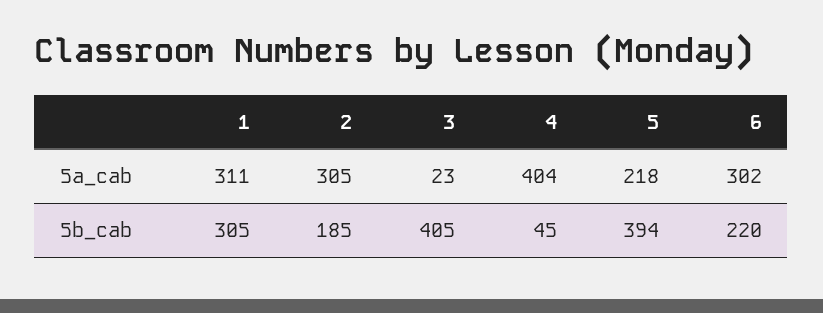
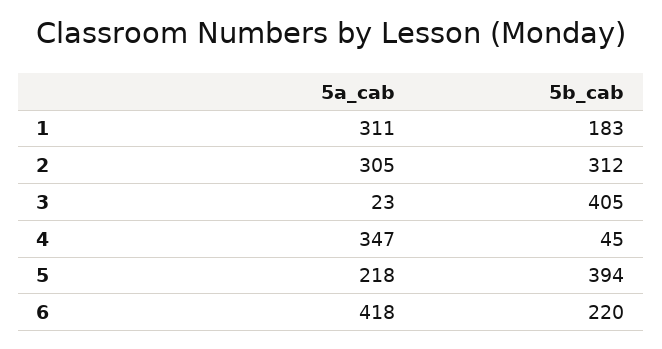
  {
    "1": {
      "5a_cab": 311,
-     "5b_cab": 305
+     "5b_cab": 183
    },
    "2": {
      "5a_cab": 305,
-     "5b_cab": 185
+     "5b_cab": 312
    },
    "3": {
      "5a_cab": 23,
      "5b_cab": 405
    },
    "4": {
-     "5a_cab": 404,
+     "5a_cab": 347,
      "5b_cab": 45
    },
    "5": {
      "5a_cab": 218,
      "5b_cab": 394
    },
    "6": {
-     "5a_cab": 302,
+     "5a_cab": 418,
      "5b_cab": 220
    }
  }

